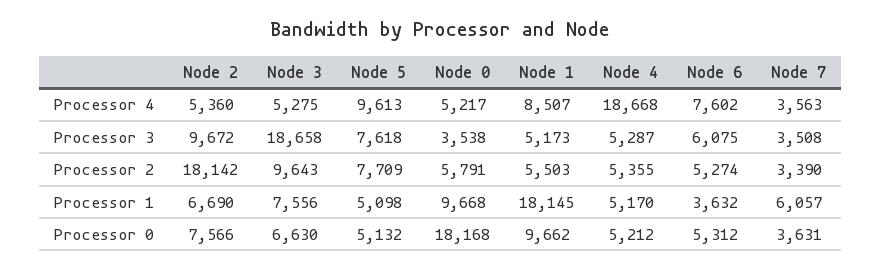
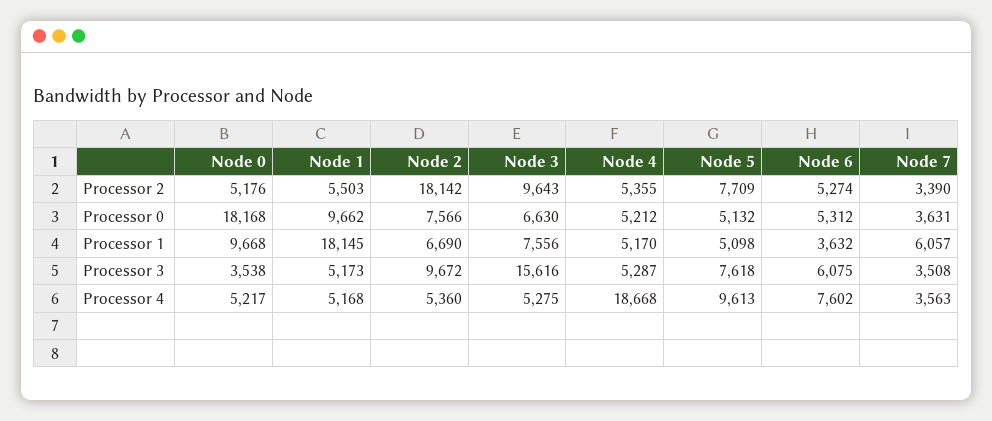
  {
    "Node 2": {
      "Processor 4": 5360,
      "Processor 3": 9672,
      "Processor 2": 18142,
      "Processor 1": 6690,
      "Processor 0": 7566
    },
    "Node 3": {
      "Processor 4": 5275,
-     "Processor 3": 18658,
+     "Processor 3": 15616,
      "Processor 2": 9643,
      "Processor 1": 7556,
      "Processor 0": 6630
    },
    "Node 5": {
      "Processor 4": 9613,
      "Processor 3": 7618,
      "Processor 2": 7709,
      "Processor 1": 5098,
      "Processor 0": 5132
    },
    "Node 0": {
      "Processor 4": 5217,
      "Processor 3": 3538,
-     "Processor 2": 5791,
+     "Processor 2": 5176,
      "Processor 1": 9668,
      "Processor 0": 18168
    },
    "Node 1": {
-     "Processor 4": 8507,
+     "Processor 4": 5168,
      "Processor 3": 5173,
      "Processor 2": 5503,
      "Processor 1": 18145,
      "Processor 0": 9662
    },
    "Node 4": {
      "Processor 4": 18668,
      "Processor 3": 5287,
      "Processor 2": 5355,
      "Processor 1": 5170,
      "Processor 0": 5212
    },
    "Node 6": {
      "Processor 4": 7602,
      "Processor 3": 6075,
      "Processor 2": 5274,
      "Processor 1": 3632,
      "Processor 0": 5312
    },
    "Node 7": {
      "Processor 4": 3563,
      "Processor 3": 3508,
      "Processor 2": 3390,
      "Processor 1": 6057,
      "Processor 0": 3631
    }
  }

